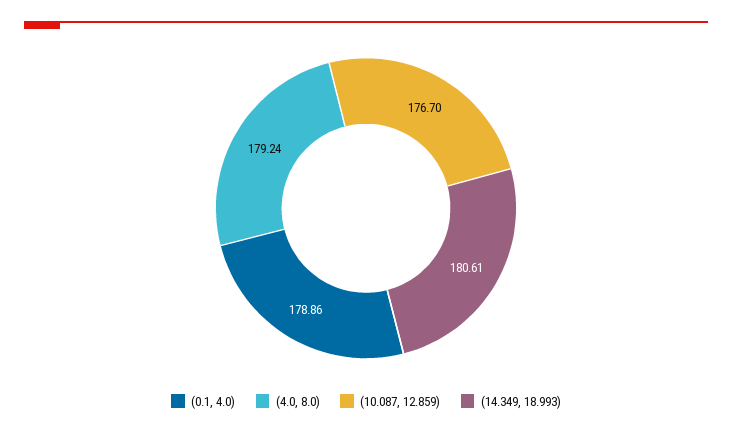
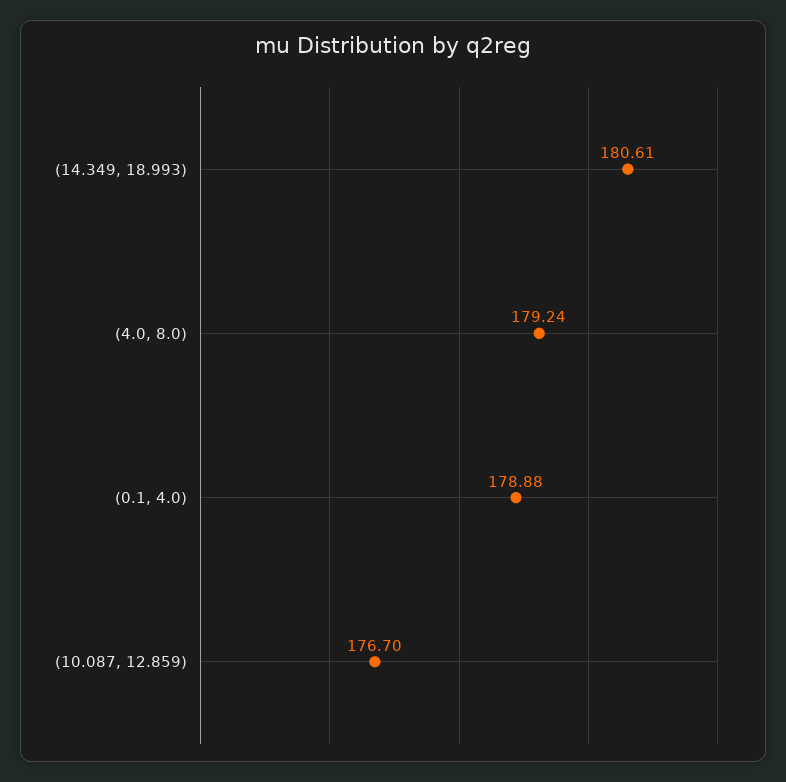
  {
-   "(0.1, 4.0)": 178.86,
+   "(0.1, 4.0)": 178.88,
    "(4.0, 8.0)": 179.24,
    "(10.087, 12.859)": 176.7,
    "(14.349, 18.993)": 180.61
  }

